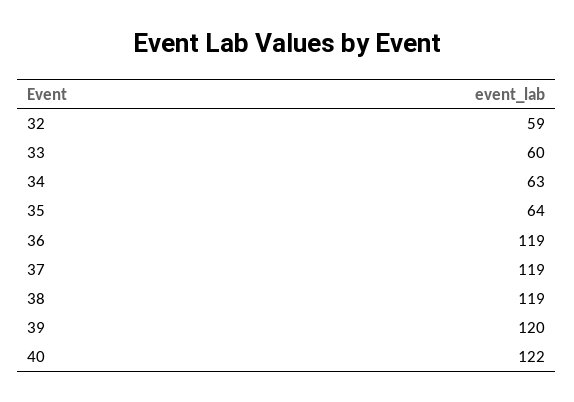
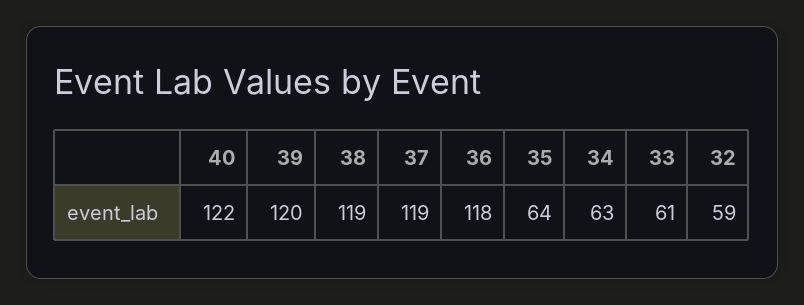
  {
    "32": 59,
-   "33": 60,
+   "33": 61,
    "34": 63,
    "35": 64,
-   "36": 119,
+   "36": 118,
    "37": 119,
    "38": 119,
    "39": 120,
    "40": 122
  }

